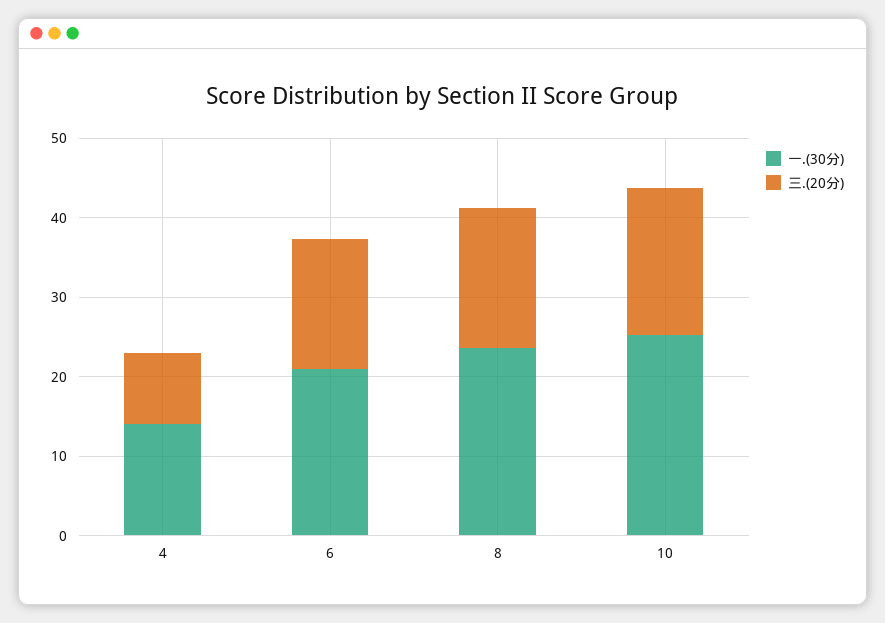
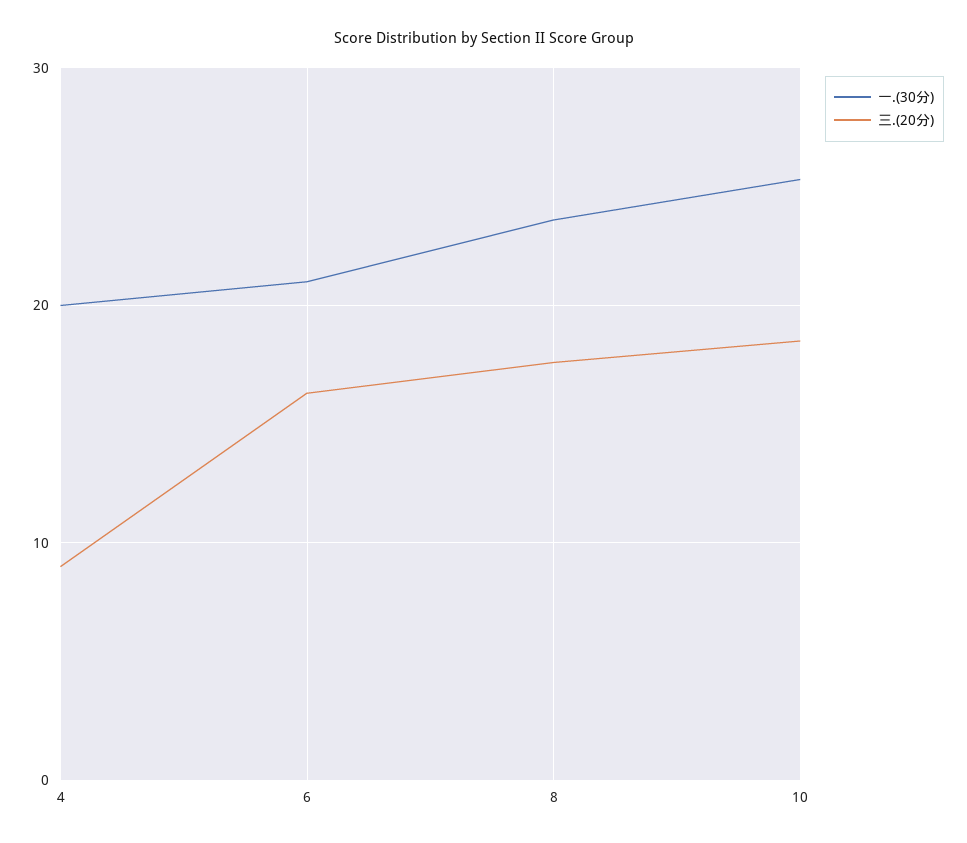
  {
    "一.(30分)": {
-     "4": 14,
+     "4": 20,
      "6": 21,
      "8": 24,
      "10": 25
    },
    "三.(20分)": {
      "4": 9,
      "6": 16,
      "8": 18,
      "10": 19
    }
  }

